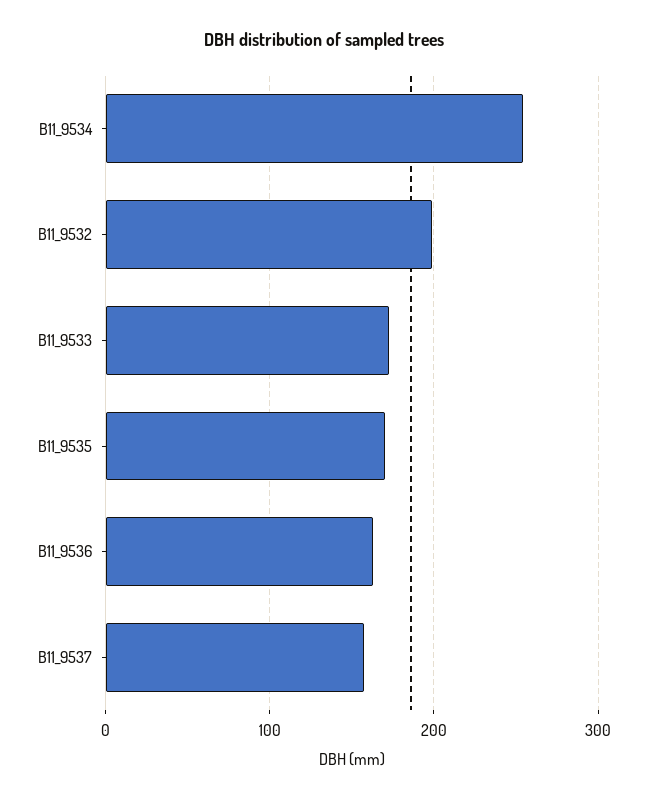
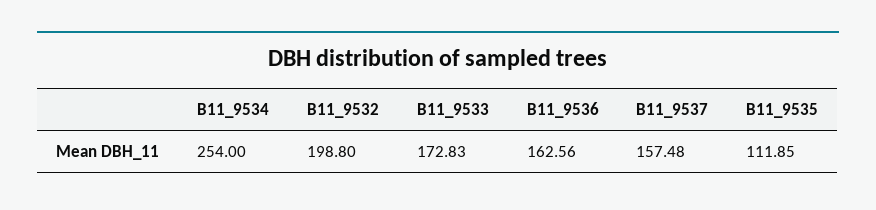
  {
    "B11_9534": 254,
    "B11_9532": 198.8,
    "B11_9533": 172.83,
-   "B11_9535": 170,
+   "B11_9535": 111.85,
    "B11_9536": 162.56,
    "B11_9537": 157.48
  }

